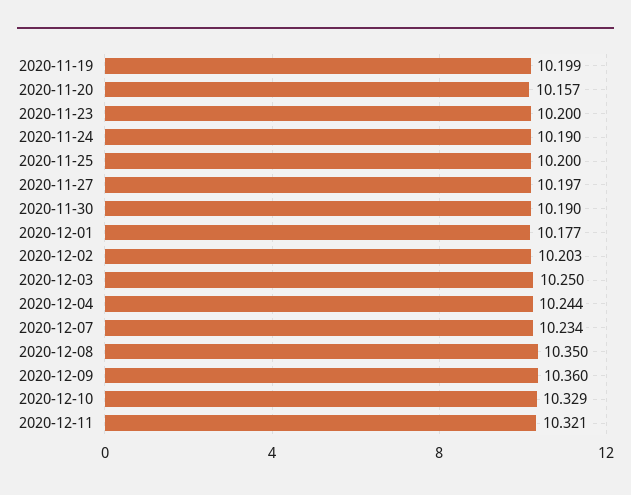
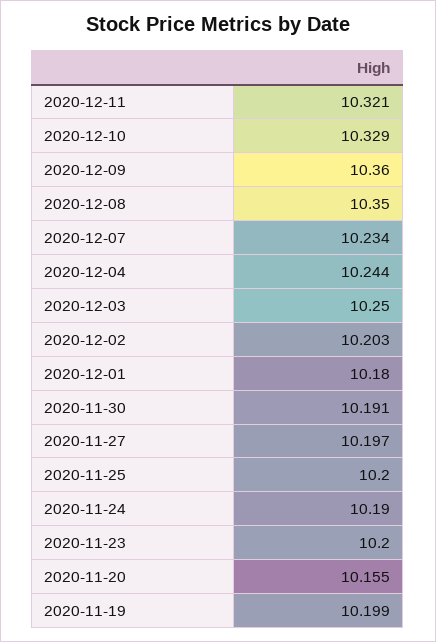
  {
    "2020-11-19": 10.199,
-   "2020-11-20": 10.157,
+   "2020-11-20": 10.155,
    "2020-11-23": 10.2,
    "2020-11-24": 10.19,
    "2020-11-25": 10.2,
    "2020-11-27": 10.197,
-   "2020-11-30": 10.19,
+   "2020-11-30": 10.191,
-   "2020-12-01": 10.177,
+   "2020-12-01": 10.18,
    "2020-12-02": 10.203,
    "2020-12-03": 10.25,
    "2020-12-04": 10.244,
    "2020-12-07": 10.234,
    "2020-12-08": 10.35,
    "2020-12-09": 10.36,
    "2020-12-10": 10.329,
    "2020-12-11": 10.321
  }

